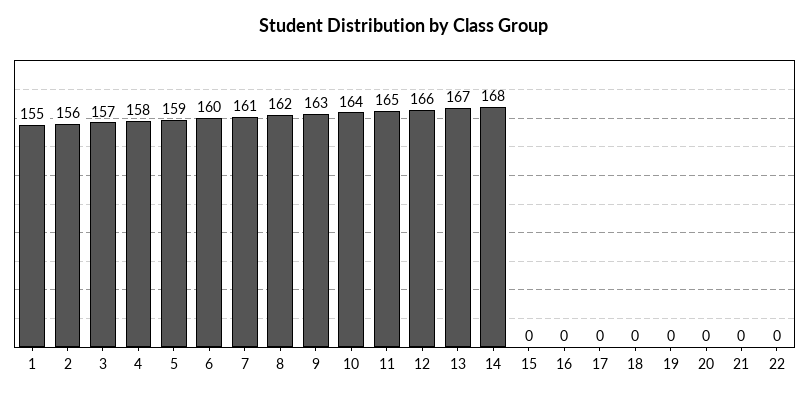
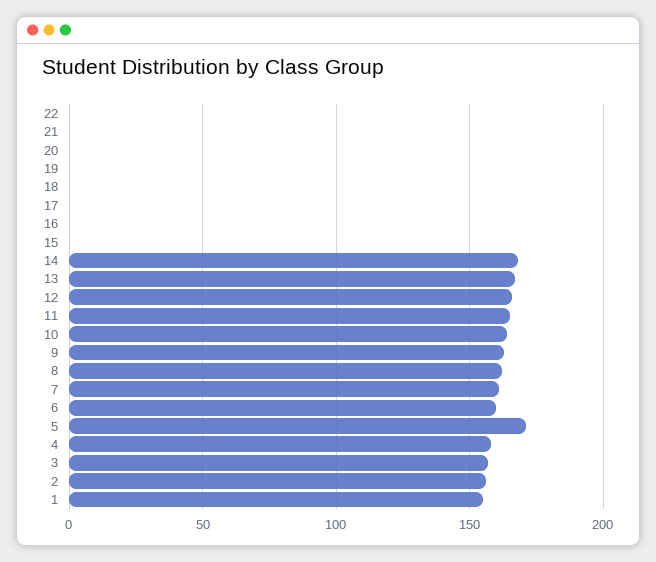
  {
    "1": 155,
    "2": 156,
    "3": 157,
    "4": 158,
-   "5": 159,
+   "5": 170,
    "6": 160,
    "7": 161,
    "8": 162,
    "9": 163,
    "10": 164,
    "11": 165,
    "12": 166,
    "13": 167,
    "14": 168,
    "15": 0,
    "16": 0,
    "17": 0,
    "18": 0,
    "19": 0,
    "20": 0,
    "21": 0,
    "22": 0
  }

